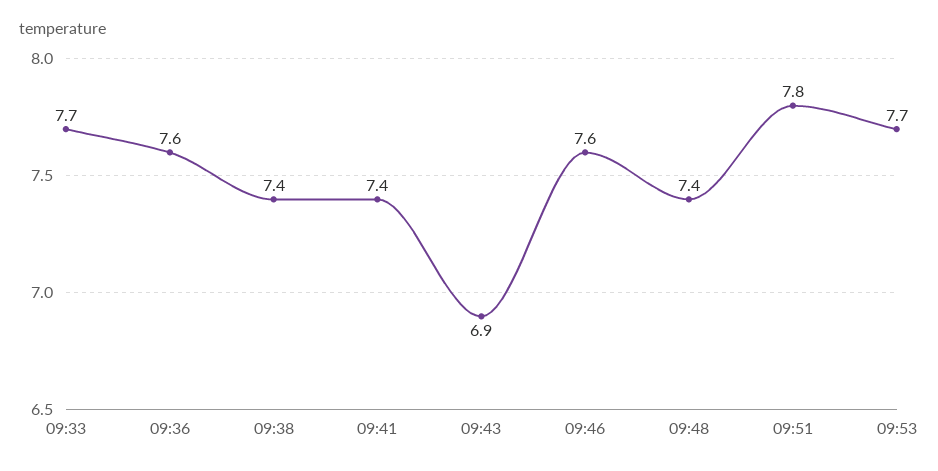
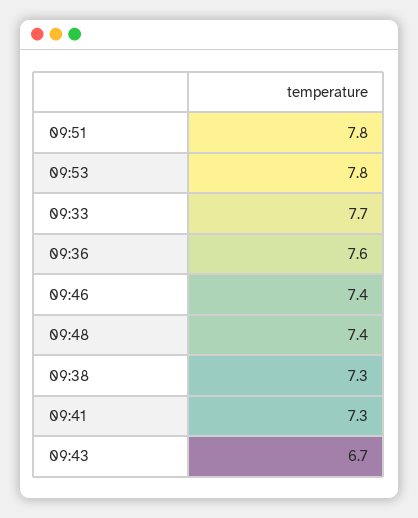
  {
    "09:33": 7.7,
    "09:36": 7.6,
-   "09:38": 7.4,
+   "09:38": 7.3,
-   "09:41": 7.4,
+   "09:41": 7.3,
-   "09:43": 6.9,
+   "09:43": 6.7,
-   "09:46": 7.6,
+   "09:46": 7.4,
    "09:48": 7.4,
    "09:51": 7.8,
-   "09:53": 7.7
+   "09:53": 7.8
  }

